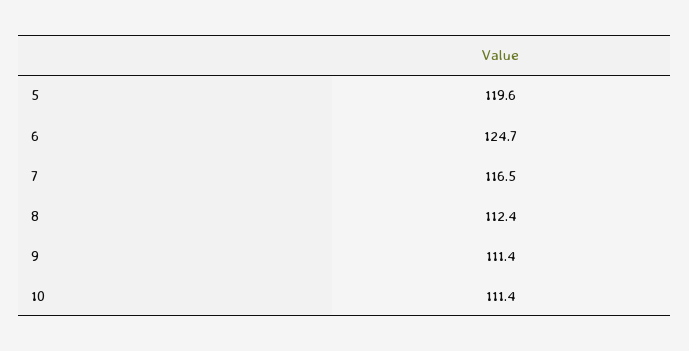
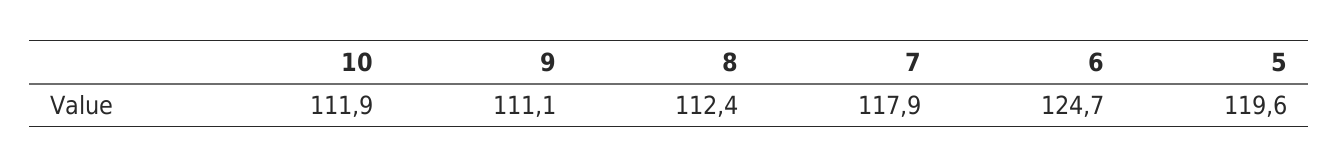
  {
    "5": 119.6,
    "6": 124.7,
-   "7": 116.5,
+   "7": 117.9,
    "8": 112.4,
-   "9": 111.4,
+   "9": 111.1,
-   "10": 111.4
+   "10": 111.9
  }

